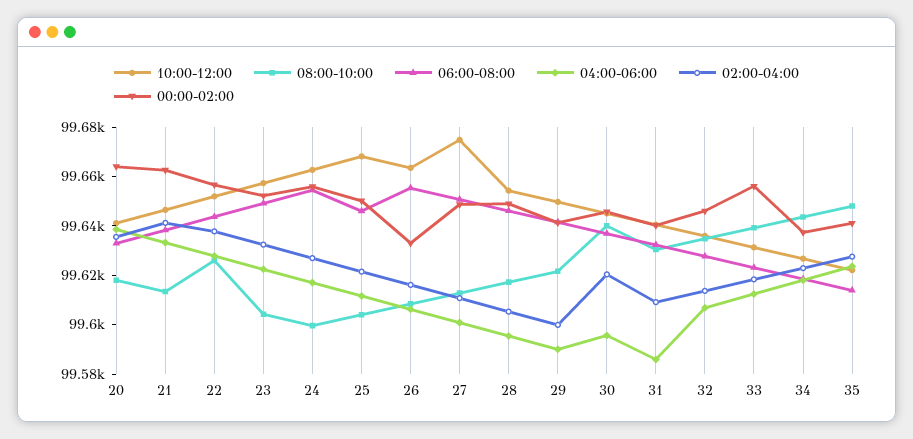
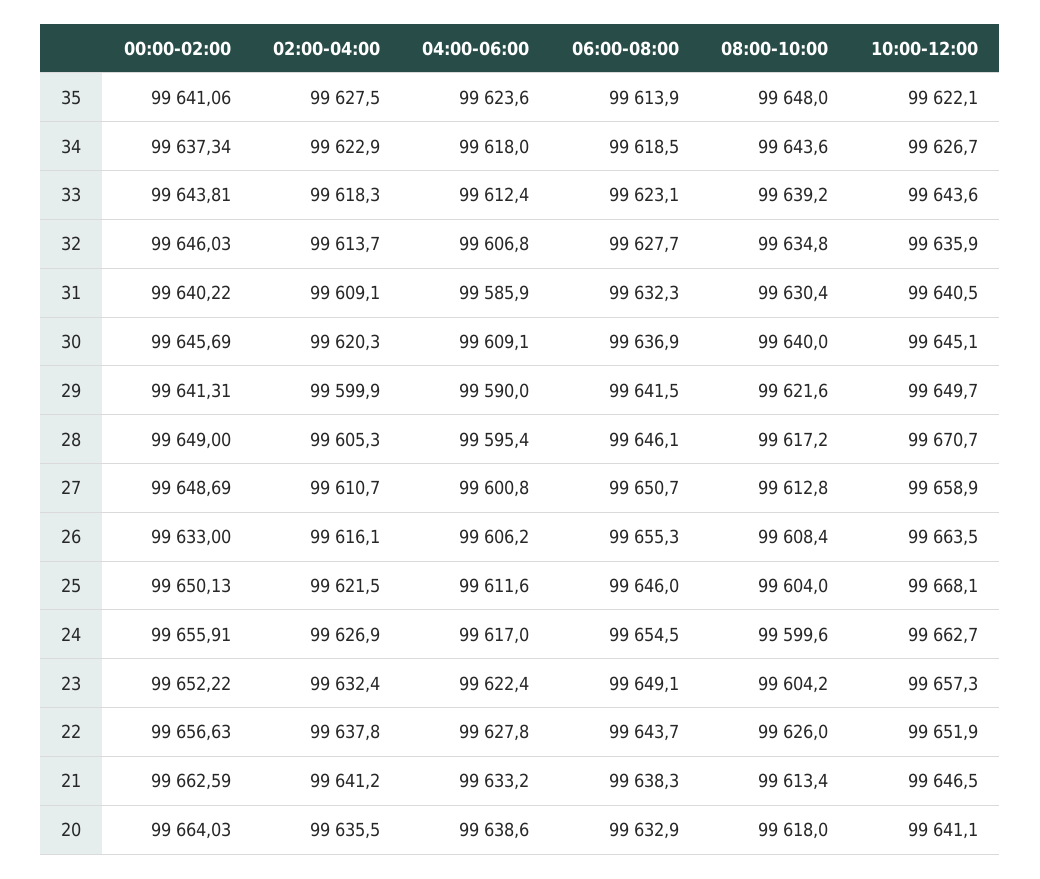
  {
    "10:00-12:00": {
      "20": 99641.1,
      "21": 99646.5,
      "22": 99651.9,
      "23": 99657.3,
      "24": 99662.7,
      "25": 99668.1,
      "26": 99663.5,
-     "27": 99675,
+     "27": 99658.9,
-     "28": 99655,
+     "28": 99670.7,
      "29": 99649.7,
      "30": 99645.1,
      "31": 99640.5,
      "32": 99635.9,
-     "33": 99630,
+     "33": 99643.6,
      "34": 99626.7,
      "35": 99622.1
    },
    "08:00-10:00": {
      "20": 99618,
      "21": 99613.4,
      "22": 99626,
      "23": 99604.2,
      "24": 99599.6,
      "25": 99604,
      "26": 99608.4,
      "27": 99612.8,
      "28": 99617.2,
      "29": 99621.6,
      "30": 99640,
      "31": 99630.4,
      "32": 99634.8,
      "33": 99639.2,
      "34": 99643.6,
      "35": 99648
    },
    "06:00-08:00": {
      "20": 99632.9,
      "21": 99638.3,
      "22": 99643.7,
      "23": 99649.1,
      "24": 99654.5,
      "25": 99646,
      "26": 99655.3,
      "27": 99650.7,
      "28": 99646.1,
      "29": 99641.5,
      "30": 99636.9,
      "31": 99632.3,
      "32": 99627.7,
      "33": 99623.1,
      "34": 99618.5,
      "35": 99613.9
    },
    "04:00-06:00": {
      "20": 99638.6,
      "21": 99633.2,
      "22": 99627.8,
      "23": 99622.4,
      "24": 99617,
      "25": 99611.6,
      "26": 99606.2,
      "27": 99600.8,
      "28": 99595.4,
      "29": 99590,
-     "30": 99595,
+     "30": 99609.1,
      "31": 99585.9,
      "32": 99606.8,
      "33": 99612.4,
      "34": 99618,
      "35": 99623.6
    },
    "02:00-04:00": {
      "20": 99635.5,
      "21": 99641.2,
      "22": 99637.8,
      "23": 99632.4,
      "24": 99626.9,
      "25": 99621.5,
      "26": 99616.1,
      "27": 99610.7,
      "28": 99605.3,
      "29": 99599.9,
      "30": 99620.3,
      "31": 99609.1,
      "32": 99613.7,
      "33": 99618.3,
      "34": 99622.9,
      "35": 99627.5
    },
    "00:00-02:00": {
      "20": 99664.03,
      "21": 99662.59,
      "22": 99656.63,
      "23": 99652.22,
      "24": 99655.91,
      "25": 99650.13,
      "26": 99633,
      "27": 99648.69,
      "28": 99649,
      "29": 99641.31,
      "30": 99645.69,
      "31": 99640.22,
      "32": 99646.03,
-     "33": 99655,
+     "33": 99643.81,
      "34": 99637.34,
      "35": 99641.06
    }
  }

